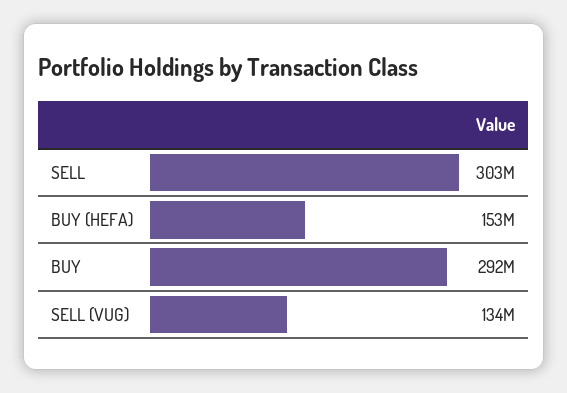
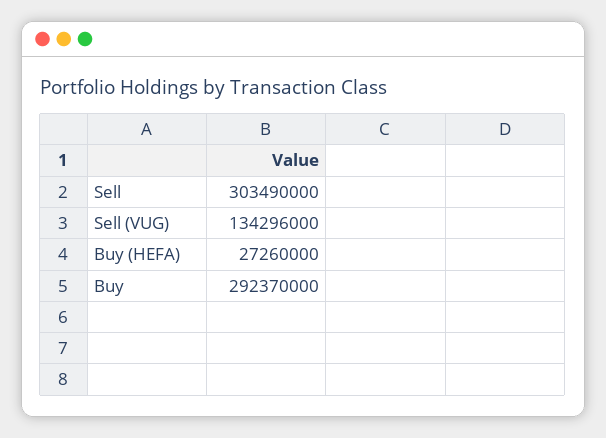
  {
    "SELL": 303490000,
-   "BUY (HEFA)": 153000000,
+   "BUY (HEFA)": 27260000,
    "BUY": 292370000,
    "SELL (VUG)": 134296000
  }

